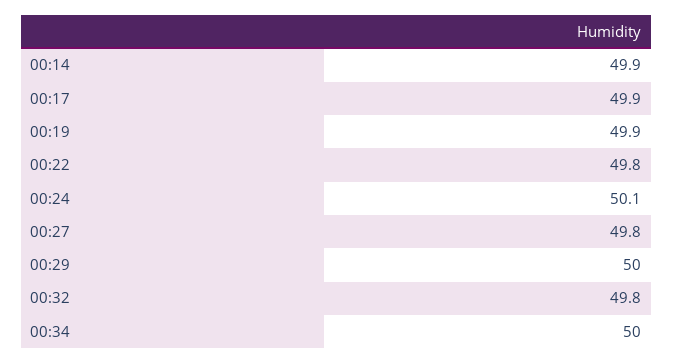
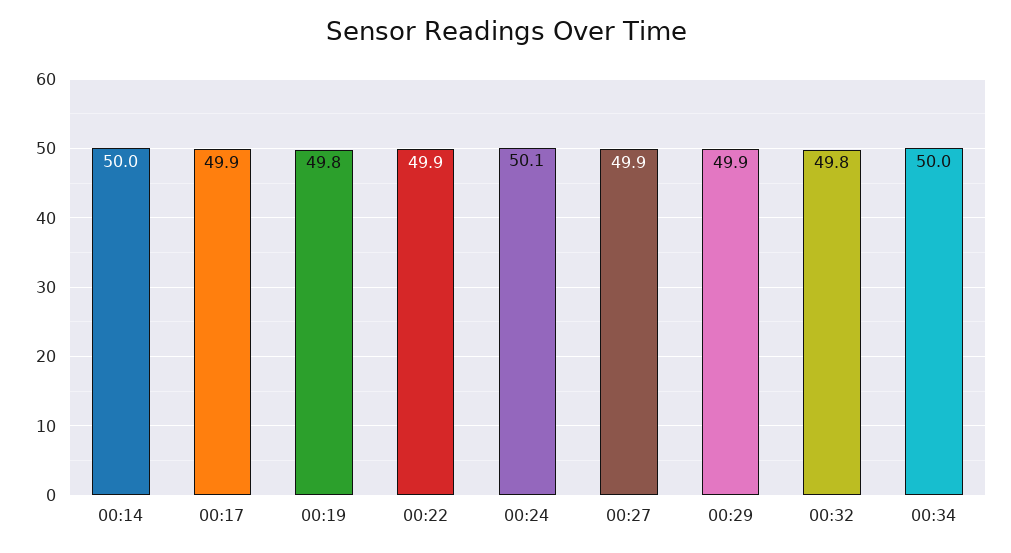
  {
-   "00:14": 49.9,
+   "00:14": 50,
    "00:17": 49.9,
-   "00:19": 49.9,
+   "00:19": 49.8,
-   "00:22": 49.8,
+   "00:22": 49.9,
    "00:24": 50.1,
-   "00:27": 49.8,
+   "00:27": 49.9,
-   "00:29": 50,
+   "00:29": 49.9,
    "00:32": 49.8,
    "00:34": 50
  }

